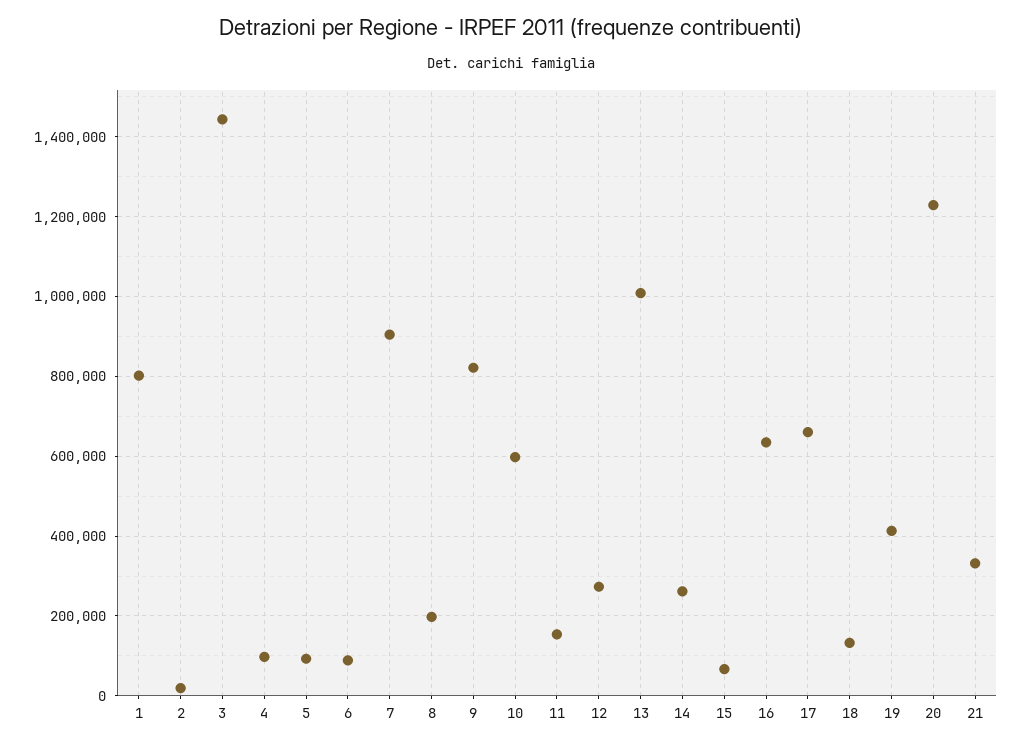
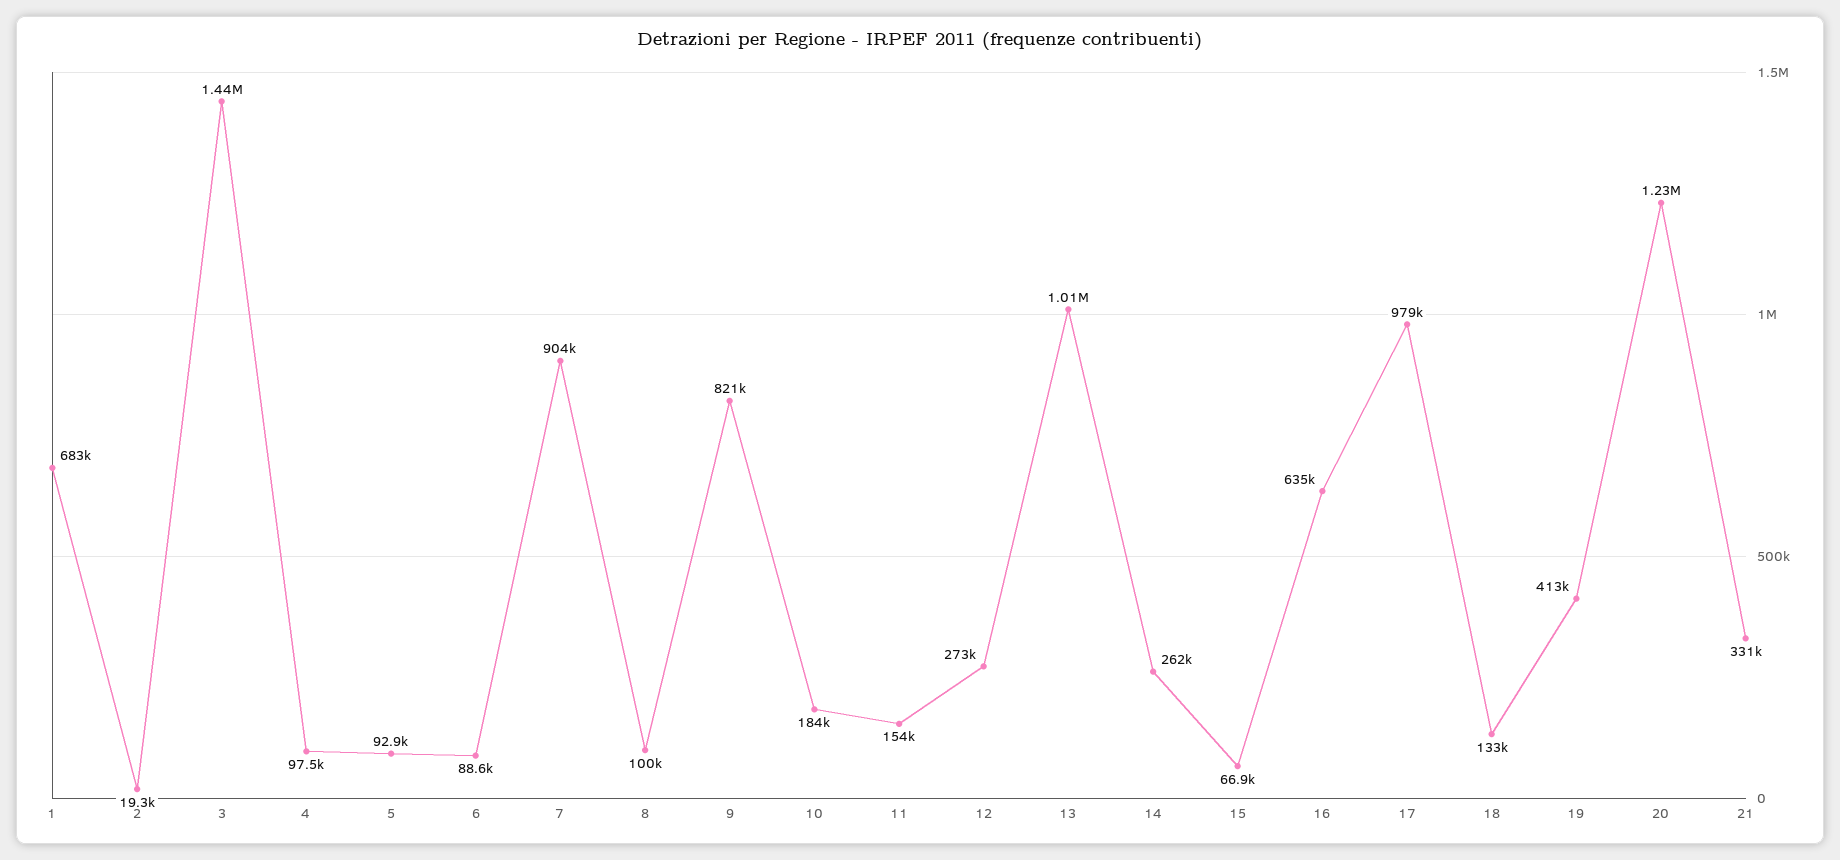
  {
-   "1": 800000,
+   "1": 683000,
    "2": 19300,
    "3": 1440000,
    "4": 97500,
    "5": 92900,
    "6": 88600,
    "7": 904000,
-   "8": 200000,
+   "8": 100000,
    "9": 821000,
-   "10": 600000,
+   "10": 184000,
    "11": 154000,
    "12": 273000,
    "13": 1010000,
    "14": 262000,
    "15": 66900,
    "16": 635000,
-   "17": 660000,
+   "17": 979000,
    "18": 133000,
    "19": 413000,
    "20": 1230000,
    "21": 331000
  }

